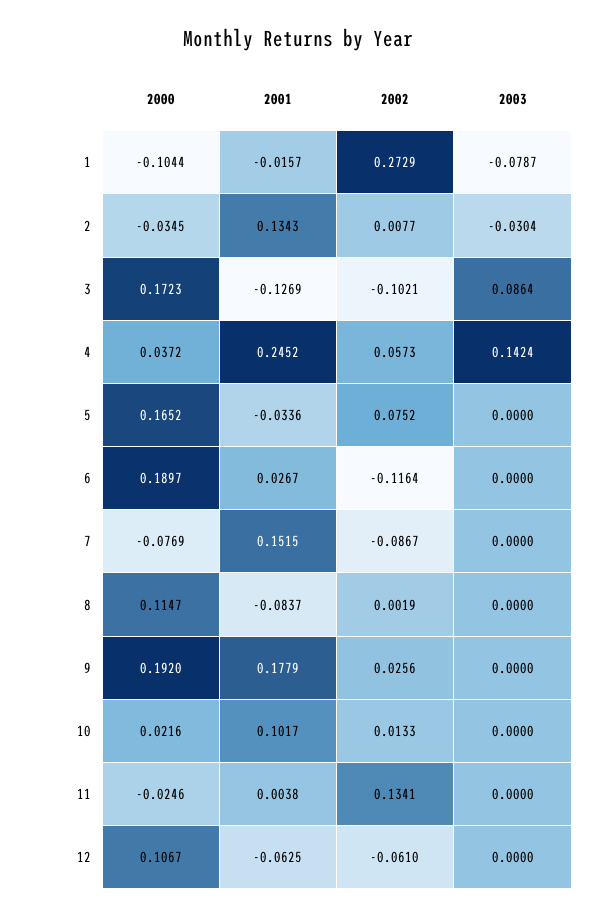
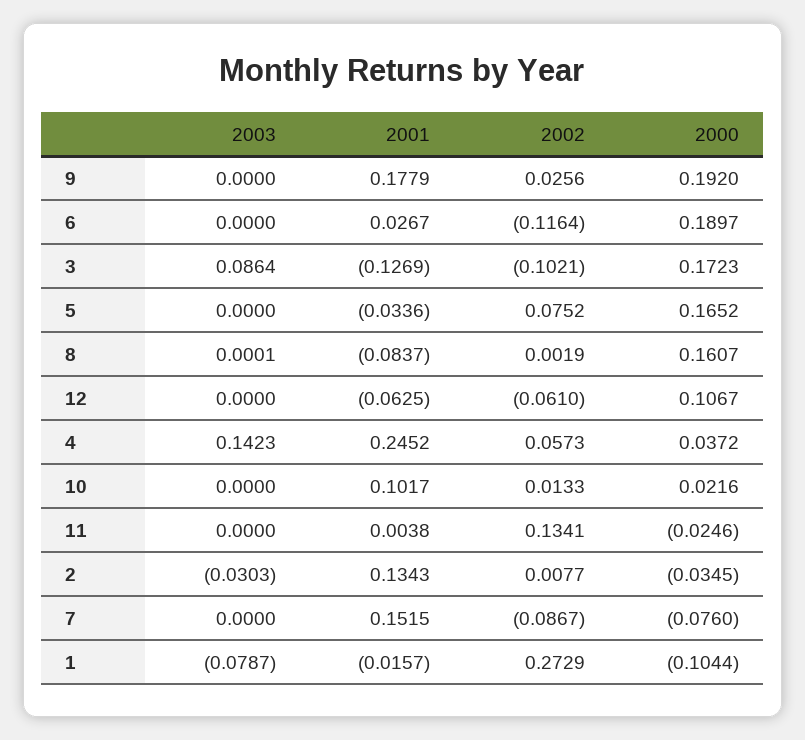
  {
    "2000": {
      "1": -0.1044,
      "2": -0.0345,
      "3": 0.1723,
      "4": 0.0372,
      "5": 0.1652,
      "6": 0.1897,
-     "7": -0.0769,
+     "7": -0.076,
-     "8": 0.1147,
+     "8": 0.1607,
      "9": 0.192,
      "10": 0.0216,
      "11": -0.0246,
      "12": 0.1067
    },
    "2001": {
      "1": -0.0157,
      "2": 0.1343,
      "3": -0.1269,
      "4": 0.2452,
      "5": -0.0336,
      "6": 0.0267,
      "7": 0.1515,
      "8": -0.0837,
      "9": 0.1779,
      "10": 0.1017,
      "11": 0.0038,
      "12": -0.0625
    },
    "2002": {
      "1": 0.2729,
      "2": 0.0077,
      "3": -0.1021,
      "4": 0.0573,
      "5": 0.0752,
      "6": -0.1164,
      "7": -0.0867,
      "8": 0.0019,
      "9": 0.0256,
      "10": 0.0133,
      "11": 0.1341,
      "12": -0.061
    },
    "2003": {
      "1": -0.0787,
-     "2": -0.0304,
+     "2": -0.0303,
      "3": 0.0864,
-     "4": 0.1424,
+     "4": 0.1423,
      "5": 0,
      "6": 0,
      "7": 0,
-     "8": 0,
+     "8": 0.0001,
      "9": 0,
      "10": 0,
      "11": 0,
      "12": 0
    }
  }

